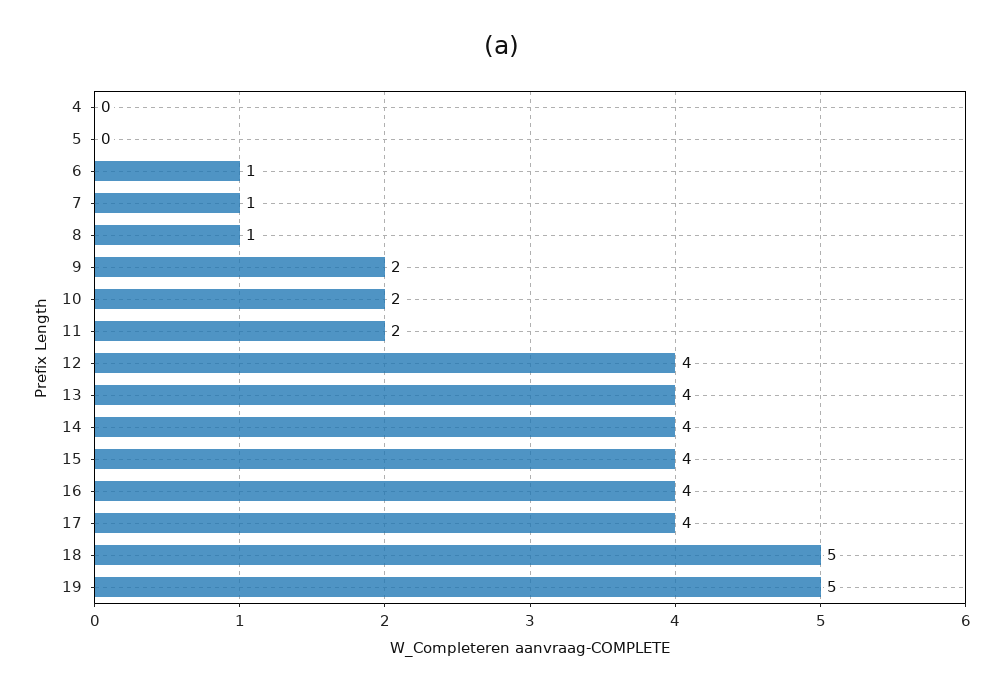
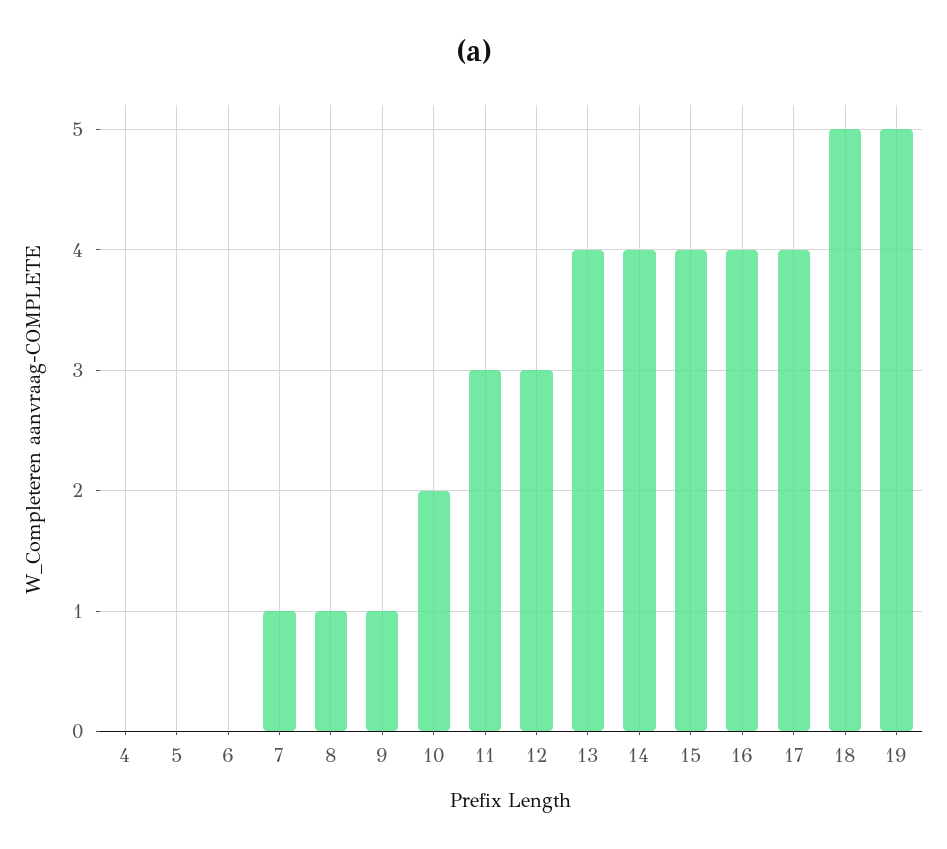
  {
    "4": 0,
    "5": 0,
-   "6": 1,
+   "6": 0,
    "7": 1,
    "8": 1,
-   "9": 2,
+   "9": 1,
    "10": 2,
-   "11": 2,
+   "11": 3,
-   "12": 4,
+   "12": 3,
    "13": 4,
    "14": 4,
    "15": 4,
    "16": 4,
    "17": 4,
    "18": 5,
    "19": 5
  }

